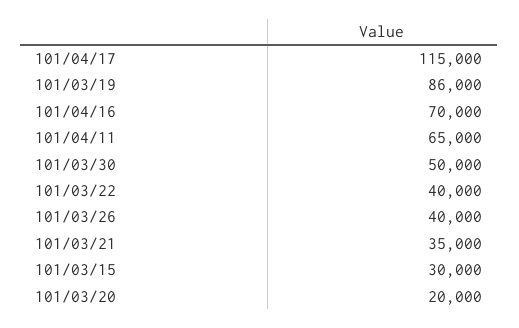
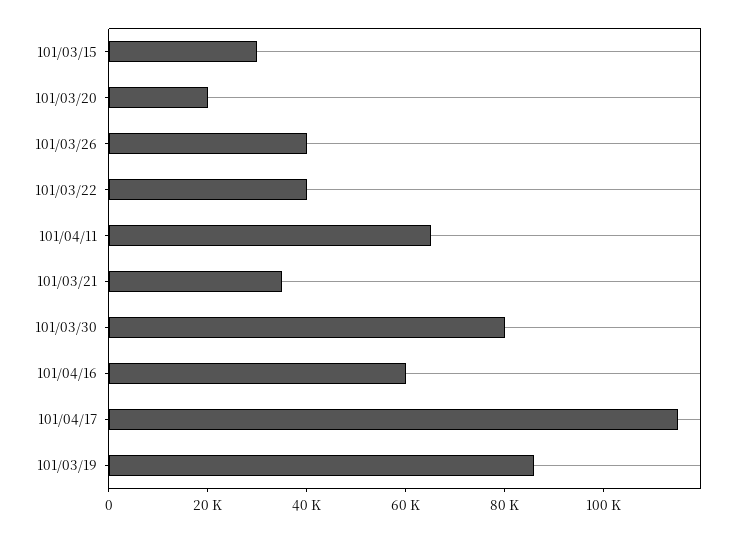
  {
    "101/04/17": 115000,
    "101/03/19": 86000,
-   "101/04/16": 70000,
+   "101/04/16": 60000,
    "101/04/11": 65000,
-   "101/03/30": 50000,
+   "101/03/30": 80000,
    "101/03/22": 40000,
    "101/03/26": 40000,
    "101/03/21": 35000,
    "101/03/15": 30000,
    "101/03/20": 20000
  }

